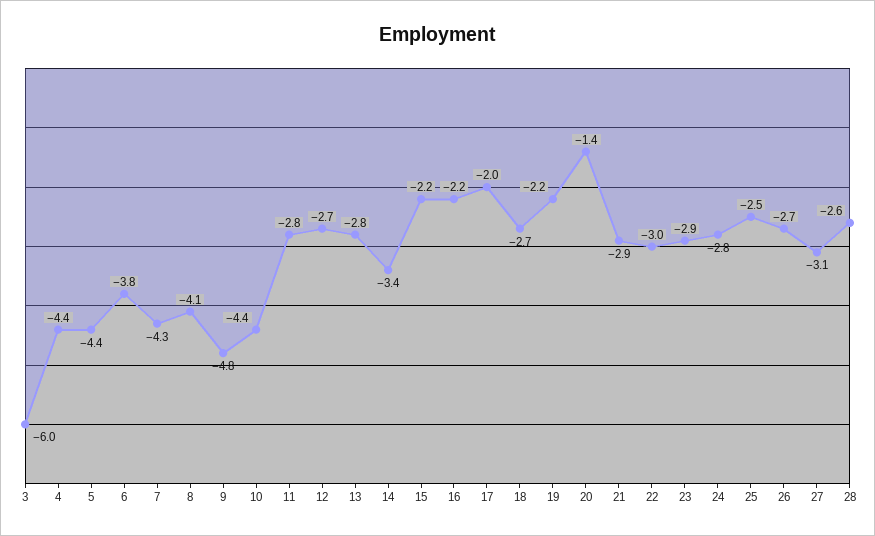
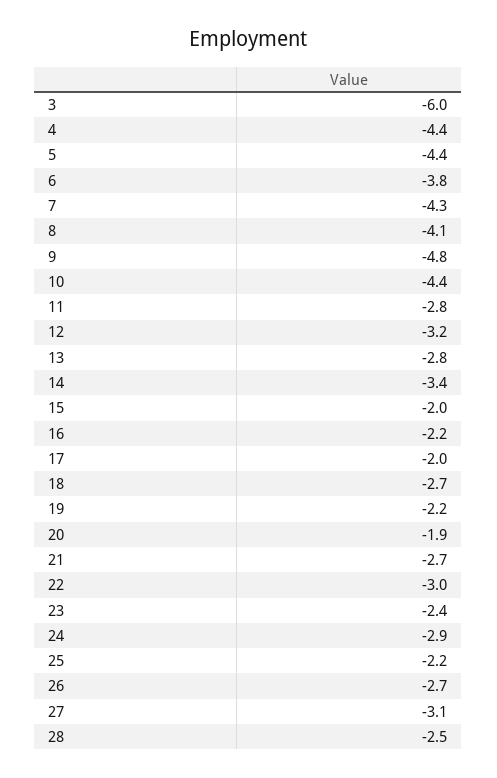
  {
    "3": -6,
    "4": -4.4,
    "5": -4.4,
    "6": -3.8,
    "7": -4.3,
    "8": -4.1,
    "9": -4.8,
    "10": -4.4,
    "11": -2.8,
-   "12": -2.7,
+   "12": -3.2,
    "13": -2.8,
    "14": -3.4,
-   "15": -2.2,
+   "15": -2,
    "16": -2.2,
    "17": -2,
    "18": -2.7,
    "19": -2.2,
-   "20": -1.4,
+   "20": -1.9,
-   "21": -2.9,
+   "21": -2.7,
    "22": -3,
-   "23": -2.9,
+   "23": -2.4,
-   "24": -2.8,
+   "24": -2.9,
-   "25": -2.5,
+   "25": -2.2,
    "26": -2.7,
    "27": -3.1,
-   "28": -2.6
+   "28": -2.5
  }

